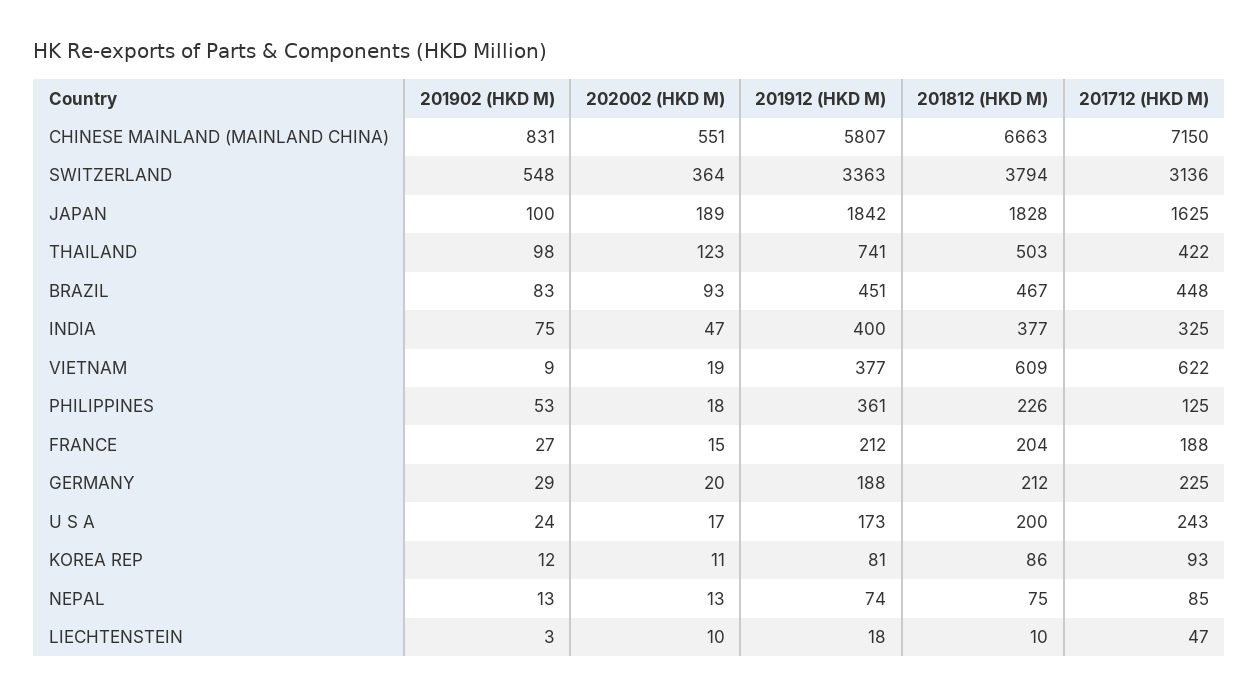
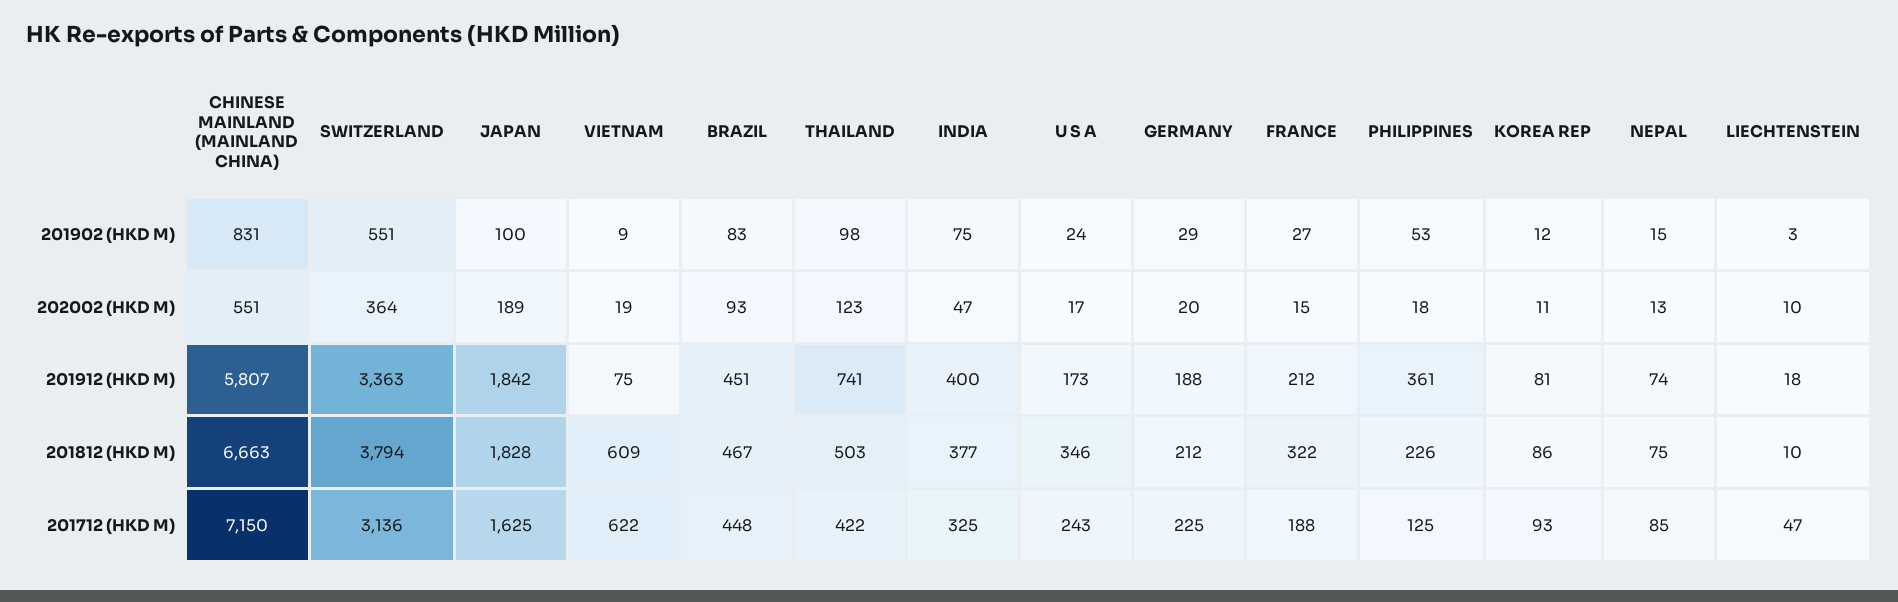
  {
    "201902 (HKD M)": {
      "CHINESE MAINLAND (MAINLAND CHINA)": 831,
-     "SWITZERLAND": 548,
+     "SWITZERLAND": 551,
      "JAPAN": 100,
      "THAILAND": 98,
      "BRAZIL": 83,
      "INDIA": 75,
      "VIETNAM": 9,
      "PHILIPPINES": 53,
      "FRANCE": 27,
      "GERMANY": 29,
      "U S A": 24,
      "KOREA REP": 12,
-     "NEPAL": 13,
+     "NEPAL": 15,
      "LIECHTENSTEIN": 3
    },
    "202002 (HKD M)": {
      "CHINESE MAINLAND (MAINLAND CHINA)": 551,
      "SWITZERLAND": 364,
      "JAPAN": 189,
      "THAILAND": 123,
      "BRAZIL": 93,
      "INDIA": 47,
      "VIETNAM": 19,
      "PHILIPPINES": 18,
      "FRANCE": 15,
      "GERMANY": 20,
      "U S A": 17,
      "KOREA REP": 11,
      "NEPAL": 13,
      "LIECHTENSTEIN": 10
    },
    "201912 (HKD M)": {
      "CHINESE MAINLAND (MAINLAND CHINA)": 5807,
      "SWITZERLAND": 3363,
      "JAPAN": 1842,
      "THAILAND": 741,
      "BRAZIL": 451,
      "INDIA": 400,
-     "VIETNAM": 377,
+     "VIETNAM": 75,
      "PHILIPPINES": 361,
      "FRANCE": 212,
      "GERMANY": 188,
      "U S A": 173,
      "KOREA REP": 81,
      "NEPAL": 74,
      "LIECHTENSTEIN": 18
    },
    "201812 (HKD M)": {
      "CHINESE MAINLAND (MAINLAND CHINA)": 6663,
      "SWITZERLAND": 3794,
      "JAPAN": 1828,
      "THAILAND": 503,
      "BRAZIL": 467,
      "INDIA": 377,
      "VIETNAM": 609,
      "PHILIPPINES": 226,
-     "FRANCE": 204,
+     "FRANCE": 322,
      "GERMANY": 212,
-     "U S A": 200,
+     "U S A": 346,
      "KOREA REP": 86,
      "NEPAL": 75,
      "LIECHTENSTEIN": 10
    },
    "201712 (HKD M)": {
      "CHINESE MAINLAND (MAINLAND CHINA)": 7150,
      "SWITZERLAND": 3136,
      "JAPAN": 1625,
      "THAILAND": 422,
      "BRAZIL": 448,
      "INDIA": 325,
      "VIETNAM": 622,
      "PHILIPPINES": 125,
      "FRANCE": 188,
      "GERMANY": 225,
      "U S A": 243,
      "KOREA REP": 93,
      "NEPAL": 85,
      "LIECHTENSTEIN": 47
    }
  }

